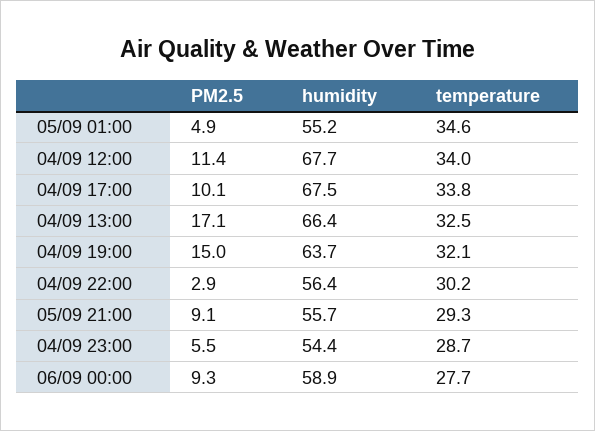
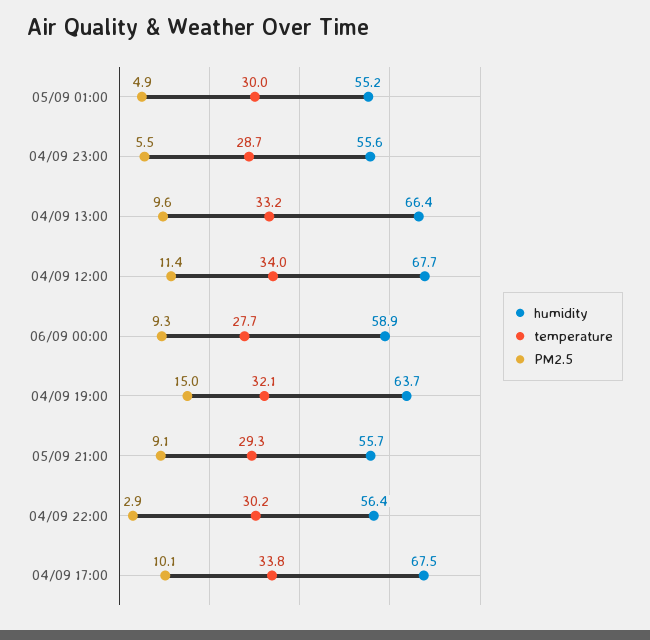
  {
    "PM2.5": {
      "05/09 01:00": 4.9,
      "04/09 12:00": 11.4,
      "04/09 17:00": 10.1,
-     "04/09 13:00": 17.1,
+     "04/09 13:00": 9.6,
      "04/09 19:00": 15,
      "04/09 22:00": 2.9,
      "05/09 21:00": 9.1,
      "04/09 23:00": 5.5,
      "06/09 00:00": 9.3
    },
    "humidity": {
      "05/09 01:00": 55.2,
      "04/09 12:00": 67.7,
      "04/09 17:00": 67.5,
      "04/09 13:00": 66.4,
      "04/09 19:00": 63.7,
      "04/09 22:00": 56.4,
      "05/09 21:00": 55.7,
-     "04/09 23:00": 54.4,
+     "04/09 23:00": 55.6,
      "06/09 00:00": 58.9
    },
    "temperature": {
-     "05/09 01:00": 34.6,
+     "05/09 01:00": 30,
      "04/09 12:00": 34,
      "04/09 17:00": 33.8,
-     "04/09 13:00": 32.5,
+     "04/09 13:00": 33.2,
      "04/09 19:00": 32.1,
      "04/09 22:00": 30.2,
      "05/09 21:00": 29.3,
      "04/09 23:00": 28.7,
      "06/09 00:00": 27.7
    }
  }

